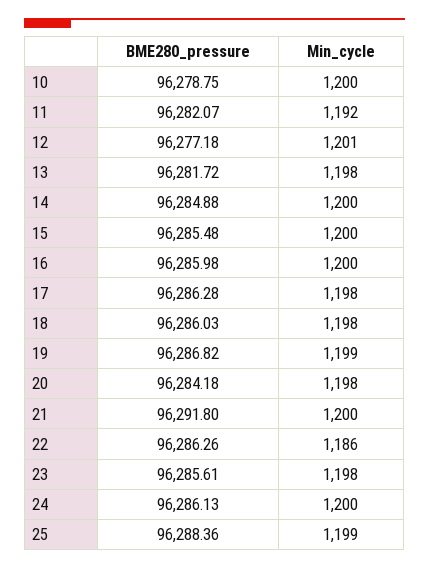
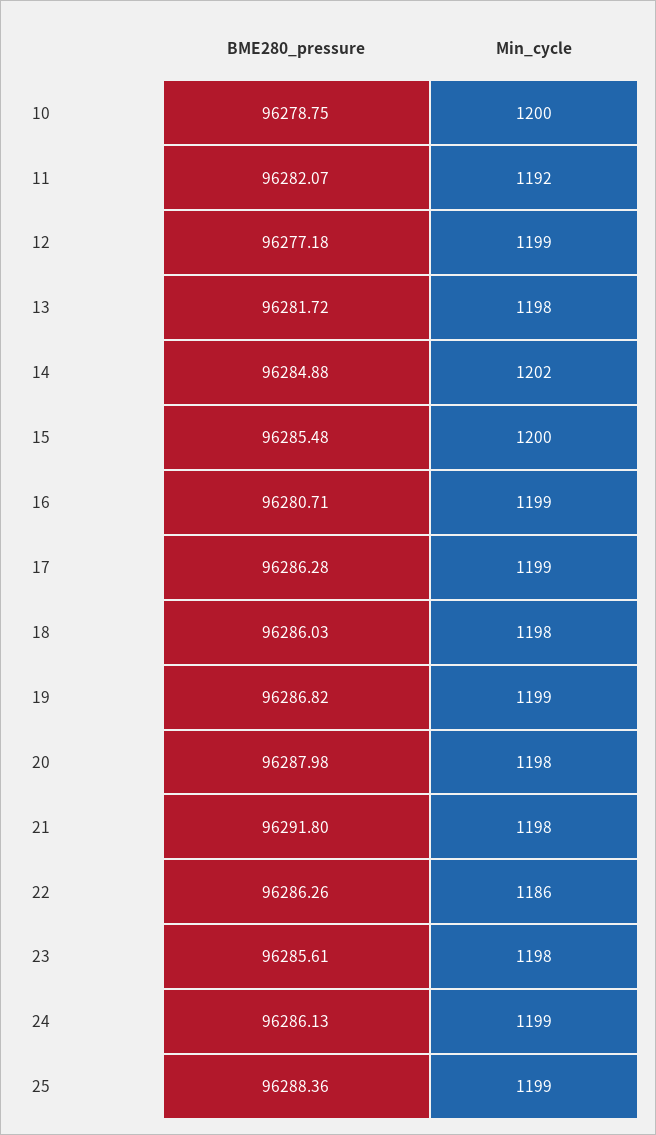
  {
    "BME280_pressure": {
      "10": 96278.75,
      "11": 96282.07,
      "12": 96277.18,
      "13": 96281.72,
      "14": 96284.88,
      "15": 96285.48,
-     "16": 96285.98,
+     "16": 96280.71,
      "17": 96286.28,
      "18": 96286.03,
      "19": 96286.82,
-     "20": 96284.18,
+     "20": 96287.98,
      "21": 96291.8,
      "22": 96286.26,
      "23": 96285.61,
      "24": 96286.13,
      "25": 96288.36
    },
    "Min_cycle": {
      "10": 1200,
      "11": 1192,
-     "12": 1201,
+     "12": 1199,
      "13": 1198,
-     "14": 1200,
+     "14": 1202,
      "15": 1200,
-     "16": 1200,
+     "16": 1199,
-     "17": 1198,
+     "17": 1199,
      "18": 1198,
      "19": 1199,
      "20": 1198,
-     "21": 1200,
+     "21": 1198,
      "22": 1186,
      "23": 1198,
-     "24": 1200,
+     "24": 1199,
      "25": 1199
    }
  }

